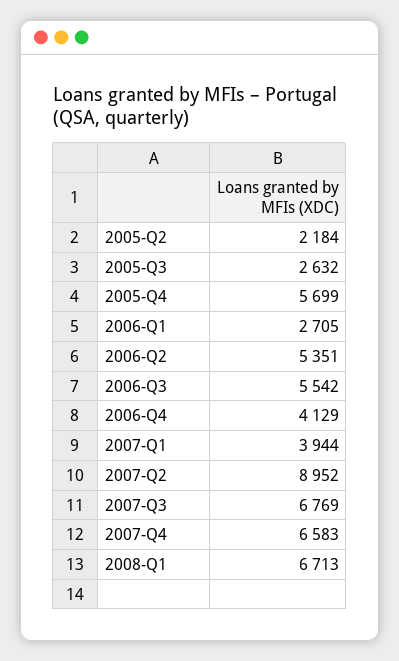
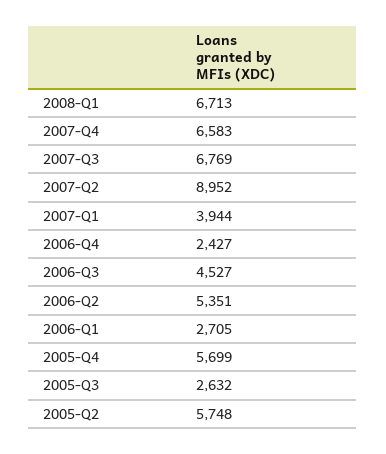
  {
-   "2005-Q2": 2184,
+   "2005-Q2": 5748,
    "2005-Q3": 2632,
    "2005-Q4": 5699,
    "2006-Q1": 2705,
    "2006-Q2": 5351,
-   "2006-Q3": 5542,
+   "2006-Q3": 4527,
-   "2006-Q4": 4129,
+   "2006-Q4": 2427,
    "2007-Q1": 3944,
    "2007-Q2": 8952,
    "2007-Q3": 6769,
    "2007-Q4": 6583,
    "2008-Q1": 6713
  }

